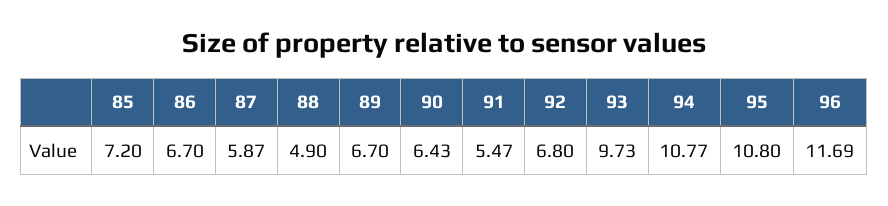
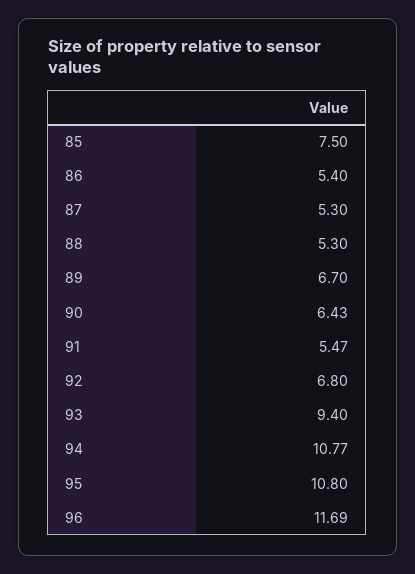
  {
-   "85": 7.2,
+   "85": 7.5,
-   "86": 6.7,
+   "86": 5.4,
-   "87": 5.87,
+   "87": 5.3,
-   "88": 4.9,
+   "88": 5.3,
    "89": 6.7,
    "90": 6.43,
    "91": 5.47,
    "92": 6.8,
-   "93": 9.73,
+   "93": 9.4,
    "94": 10.77,
    "95": 10.8,
    "96": 11.69
  }

